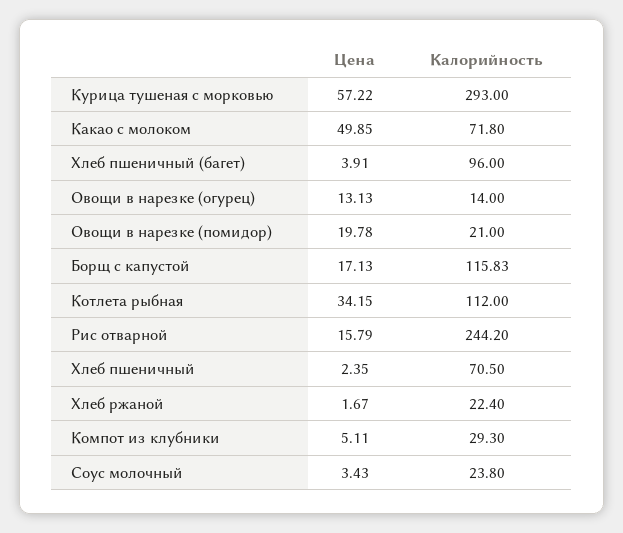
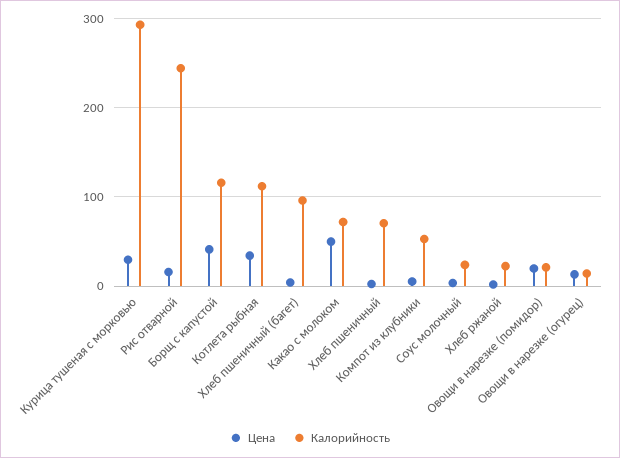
  {
    "Цена": {
-     "Курица тушеная с морковью": 57.22,
+     "Курица тушеная с морковью": 30,
      "Какао с молоком": 49.85,
      "Хлеб пшеничный (багет)": 3.91,
      "Овощи в нарезке (огурец)": 13.13,
      "Овощи в нарезке (помидор)": 19.78,
-     "Борщ с капустой": 17.13,
+     "Борщ с капустой": 40,
      "Котлета рыбная": 34.15,
      "Рис отварной": 15.79,
      "Хлеб пшеничный": 2.35,
      "Хлеб ржаной": 1.67,
      "Компот из клубники": 5.11,
      "Соус молочный": 3.43
    },
    "Калорийность": {
      "Курица тушеная с морковью": 293,
      "Какао с молоком": 71.8,
      "Хлеб пшеничный (багет)": 96,
      "Овощи в нарезке (огурец)": 14,
      "Овощи в нарезке (помидор)": 21,
      "Борщ с капустой": 115.83,
      "Котлета рыбная": 112,
      "Рис отварной": 244.2,
      "Хлеб пшеничный": 70.5,
      "Хлеб ржаной": 22.4,
-     "Компот из клубники": 29.3,
+     "Компот из клубники": 50,
      "Соус молочный": 23.8
    }
  }

